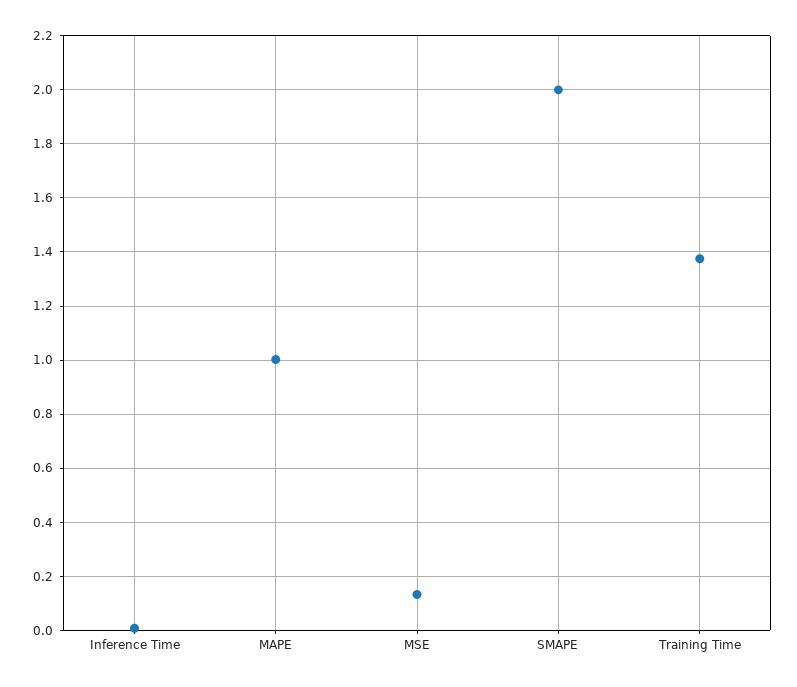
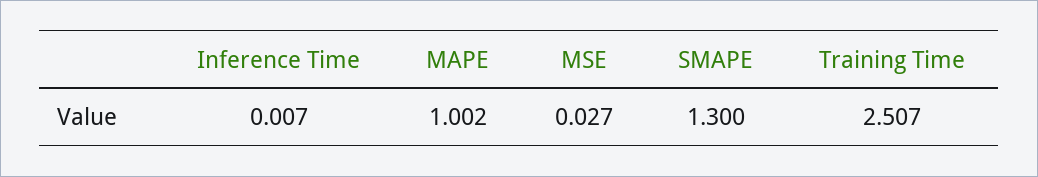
  {
    "Inference Time": 0.007,
    "MAPE": 1.002,
-   "MSE": 0.125,
+   "MSE": 0.027,
-   "SMAPE": 2,
+   "SMAPE": 1.3,
-   "Training Time": 1.375
+   "Training Time": 2.507
  }

